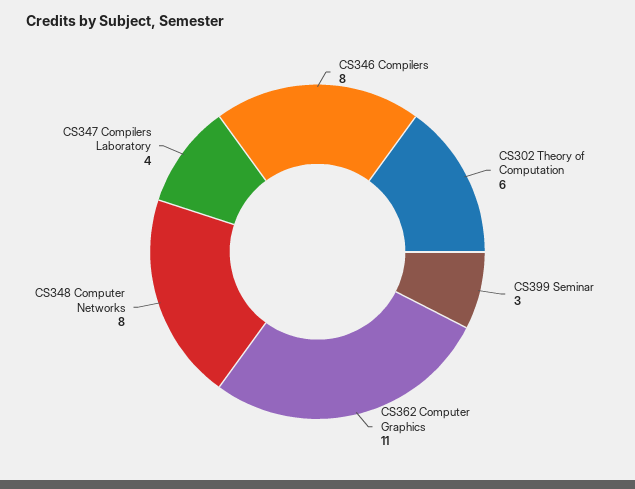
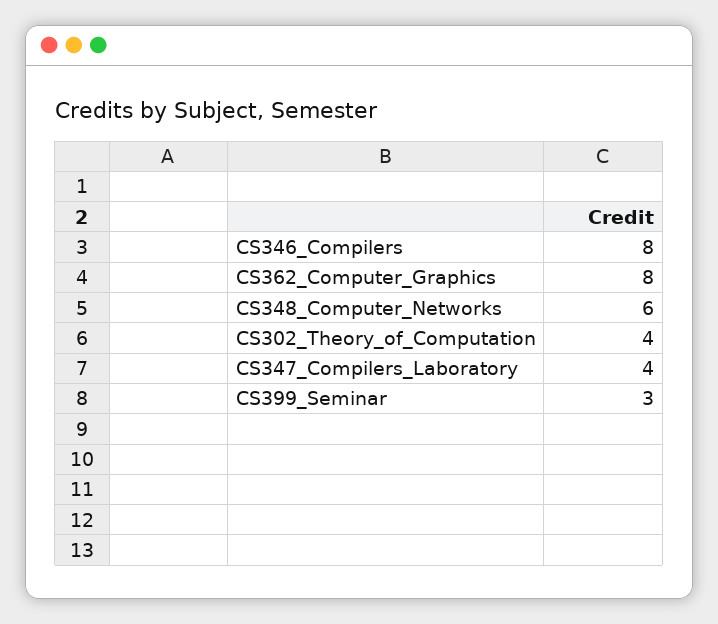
  {
    "CS346 Compilers": 8,
-   "CS302 Theory of Computation": 6,
+   "CS302 Theory of Computation": 4,
    "CS399 Seminar": 3,
-   "CS362 Computer Graphics": 11,
+   "CS362 Computer Graphics": 8,
-   "CS348 Computer Networks": 8,
+   "CS348 Computer Networks": 6,
    "CS347 Compilers Laboratory": 4
  }

